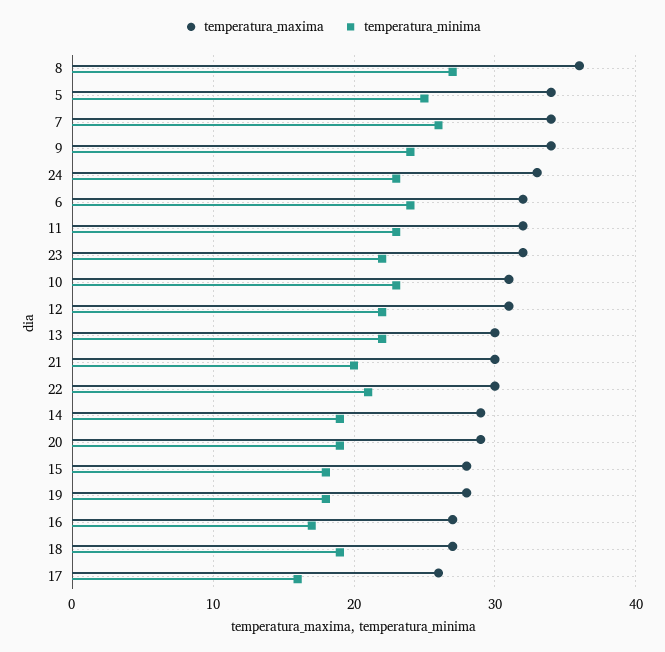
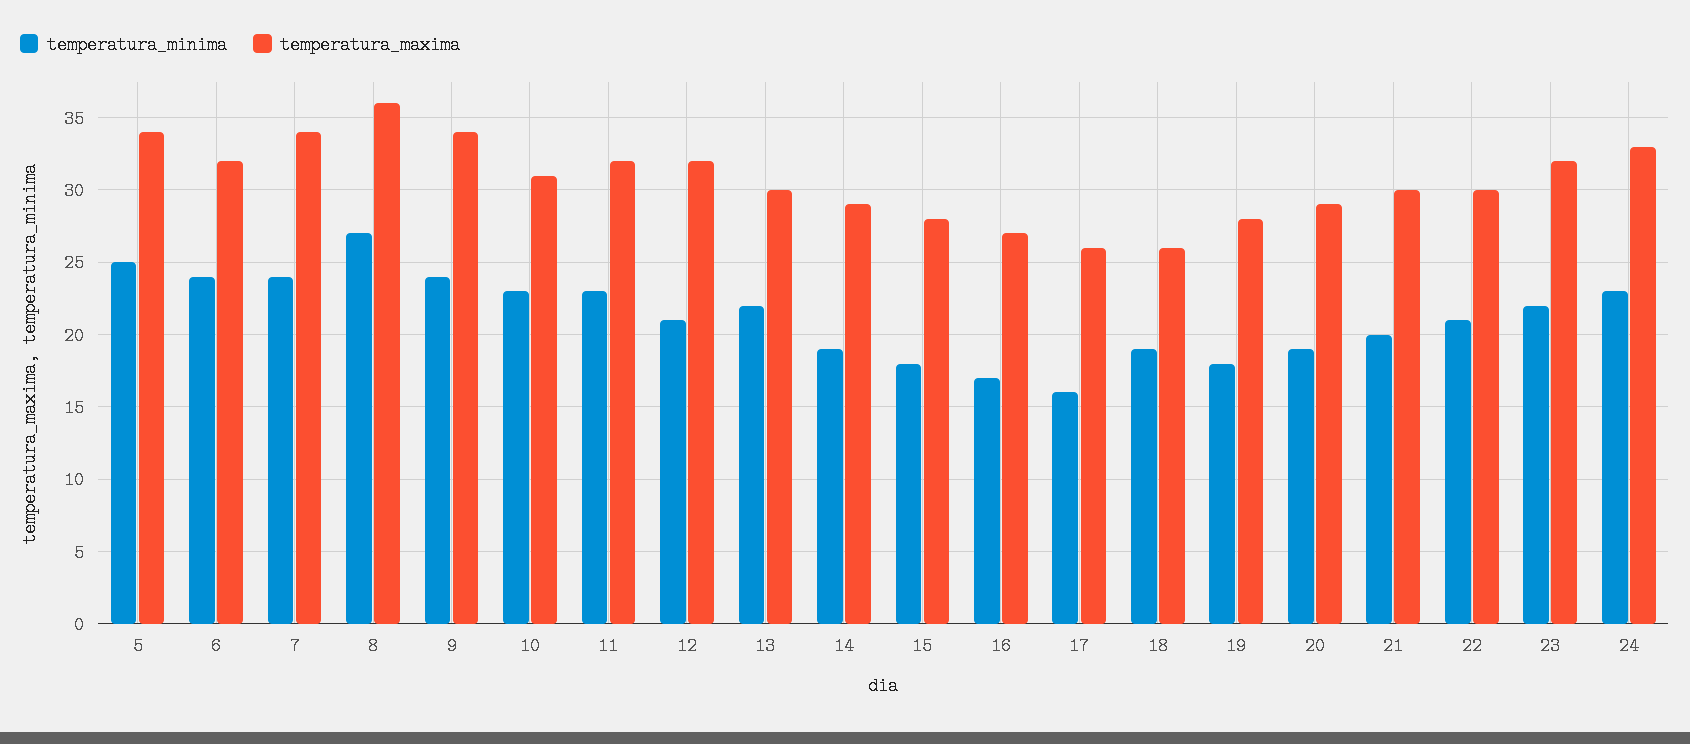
  {
    "temperatura_maxima": {
      "8": 36,
      "5": 34,
      "7": 34,
      "9": 34,
      "24": 33,
      "6": 32,
      "11": 32,
      "23": 32,
      "10": 31,
-     "12": 31,
+     "12": 32,
      "13": 30,
      "21": 30,
      "22": 30,
      "14": 29,
      "20": 29,
      "15": 28,
      "19": 28,
      "16": 27,
-     "18": 27,
+     "18": 26,
      "17": 26
    },
    "temperatura_minima": {
      "8": 27,
      "5": 25,
-     "7": 26,
+     "7": 24,
      "9": 24,
      "24": 23,
      "6": 24,
      "11": 23,
      "23": 22,
      "10": 23,
-     "12": 22,
+     "12": 21,
      "13": 22,
      "21": 20,
      "22": 21,
      "14": 19,
      "20": 19,
      "15": 18,
      "19": 18,
      "16": 17,
      "18": 19,
      "17": 16
    }
  }

